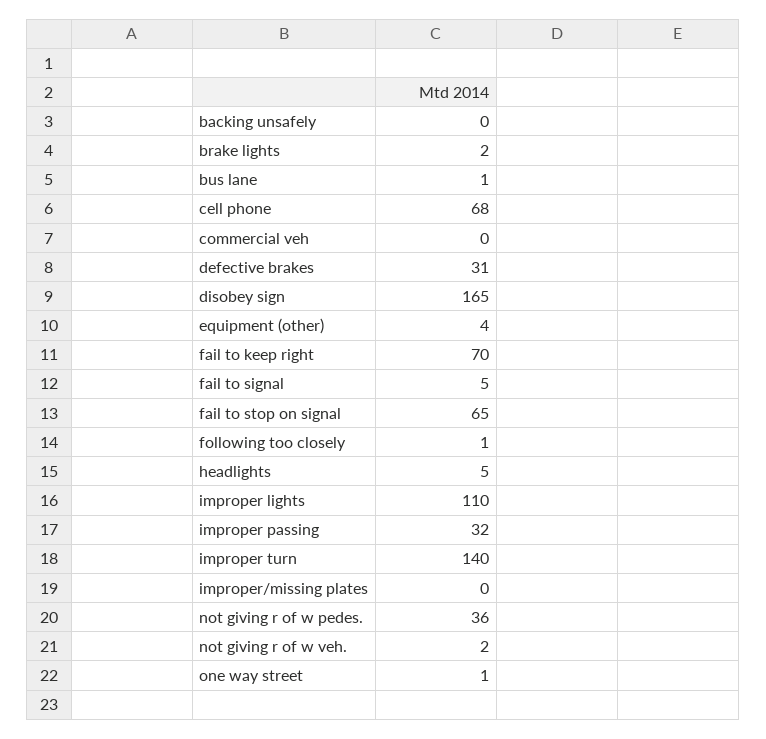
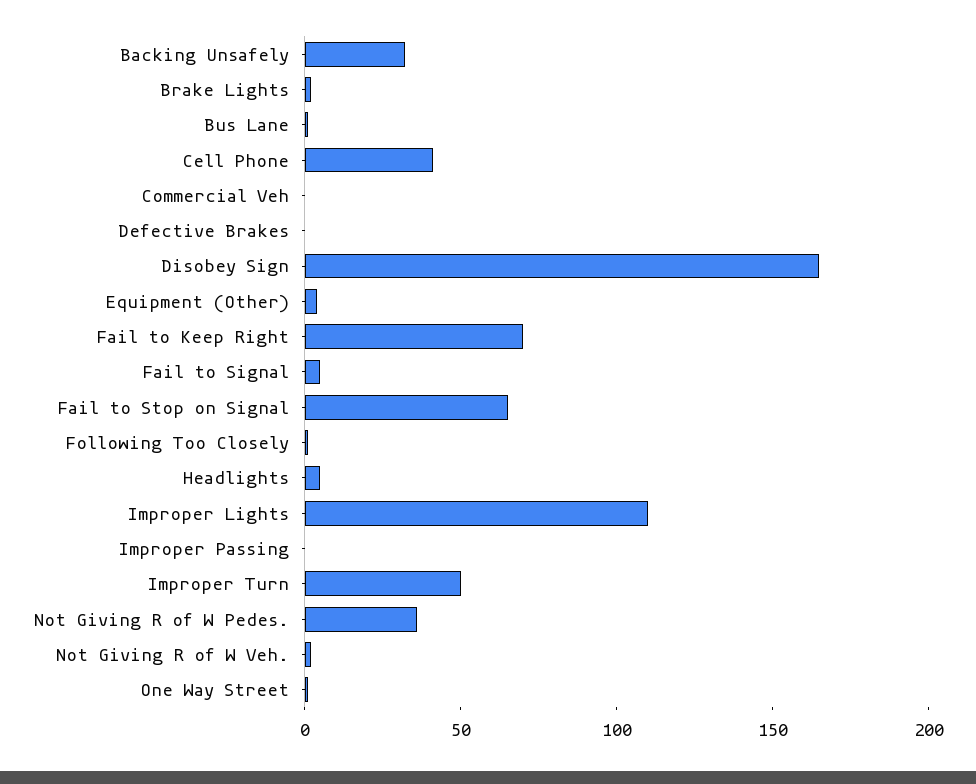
  {
-   "backing unsafely": 0,
+   "backing unsafely": 30,
    "brake lights": 2,
    "bus lane": 1,
-   "cell phone": 68,
+   "cell phone": 40,
    "commercial veh": 0,
-   "defective brakes": 31,
+   "defective brakes": 0,
    "disobey sign": 165,
    "equipment (other)": 4,
    "fail to keep right": 70,
    "fail to signal": 5,
    "fail to stop on signal": 65,
    "following too closely": 1,
    "headlights": 5,
    "improper lights": 110,
-   "improper passing": 32,
+   "improper passing": 0,
-   "improper turn": 140,
+   "improper turn": 50,
-   "improper/missing plates": 0,
    "not giving r of w pedes.": 36,
    "not giving r of w veh.": 2,
    "one way street": 1
  }

